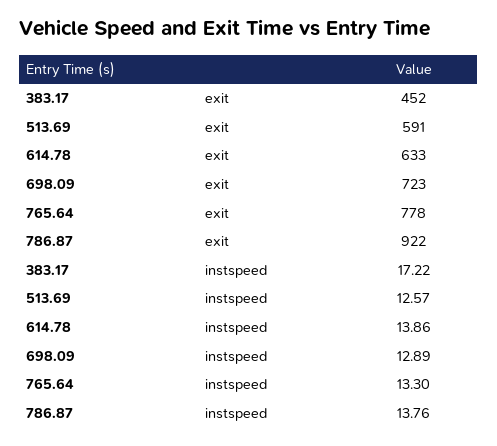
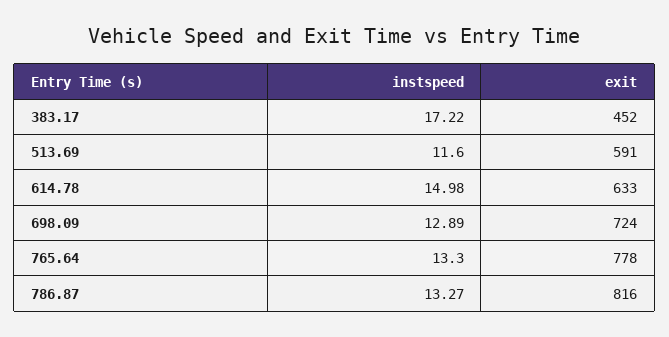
  {
    "383.17": {
      "exit": 452,
      "instspeed": 17.22
    },
    "513.69": {
      "exit": 591,
-     "instspeed": 12.57
+     "instspeed": 11.6
    },
    "614.78": {
      "exit": 633,
-     "instspeed": 13.86
+     "instspeed": 14.98
    },
    "698.09": {
-     "exit": 723,
+     "exit": 724,
      "instspeed": 12.89
    },
    "765.64": {
      "exit": 778,
      "instspeed": 13.3
    },
    "786.87": {
-     "exit": 922,
+     "exit": 816,
-     "instspeed": 13.76
+     "instspeed": 13.27
    }
  }

